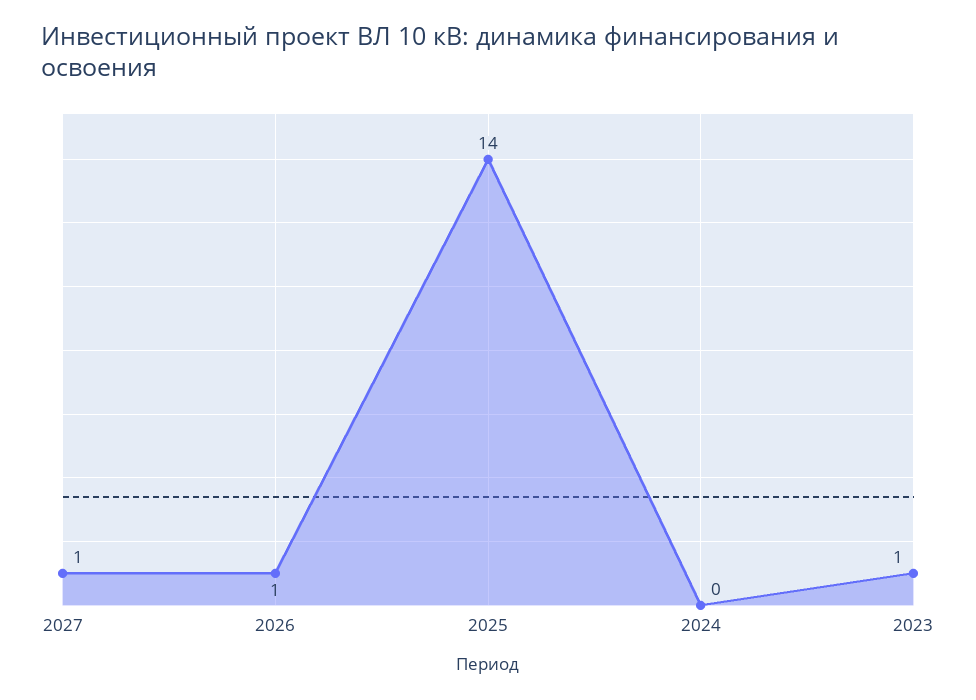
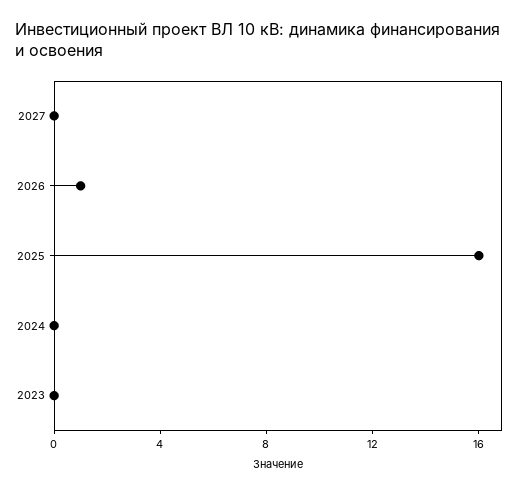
  {
-   "2027": 1,
+   "2027": 0,
    "2026": 1,
-   "2025": 14,
+   "2025": 16,
    "2024": 0,
-   "2023": 1
+   "2023": 0
  }

